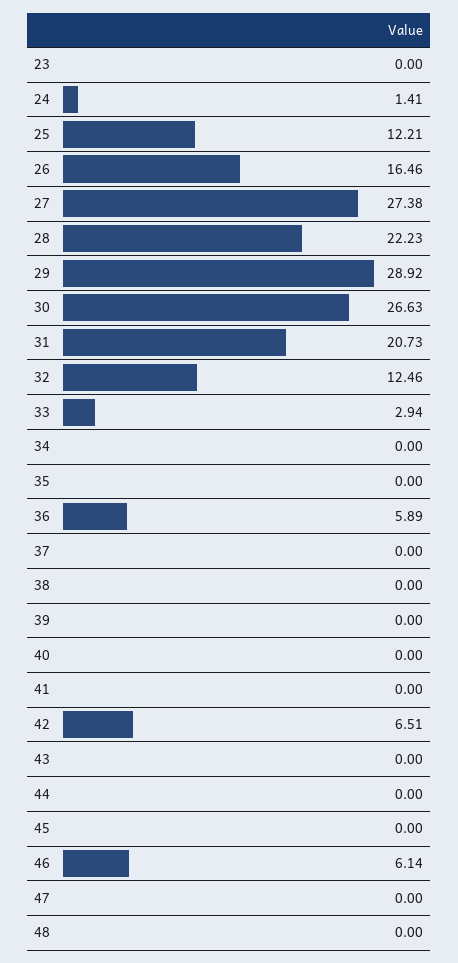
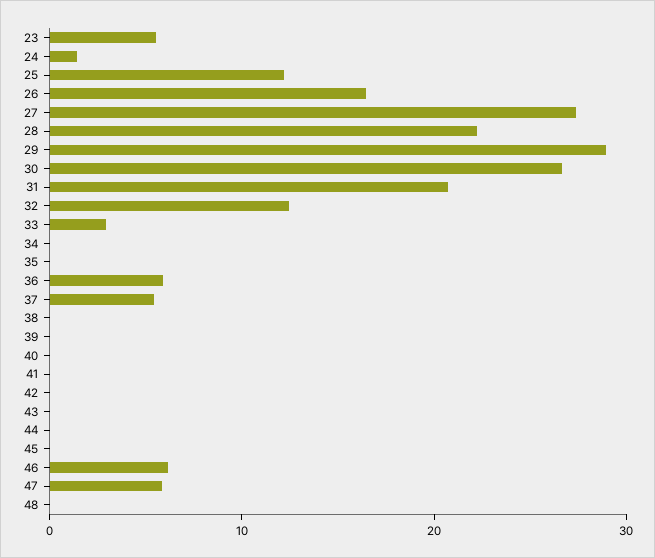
  {
-   "23": 0,
+   "23": 6,
    "24": 1.41,
    "25": 12.21,
    "26": 16.46,
    "27": 27.38,
    "28": 22.23,
    "29": 28.92,
    "30": 26.63,
    "31": 20.73,
    "32": 12.46,
    "33": 2.94,
    "34": 0,
    "35": 0,
    "36": 5.89,
-   "37": 0,
+   "37": 6,
    "38": 0,
    "39": 0,
    "40": 0,
    "41": 0,
-   "42": 6.51,
+   "42": 0,
    "43": 0,
    "44": 0,
    "45": 0,
    "46": 6.14,
-   "47": 0,
+   "47": 6,
    "48": 0
  }

